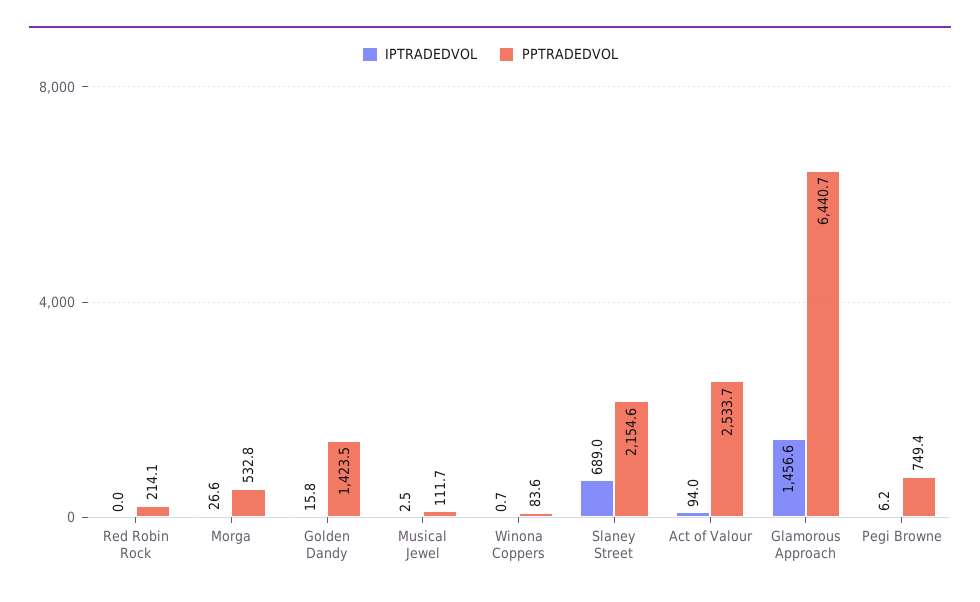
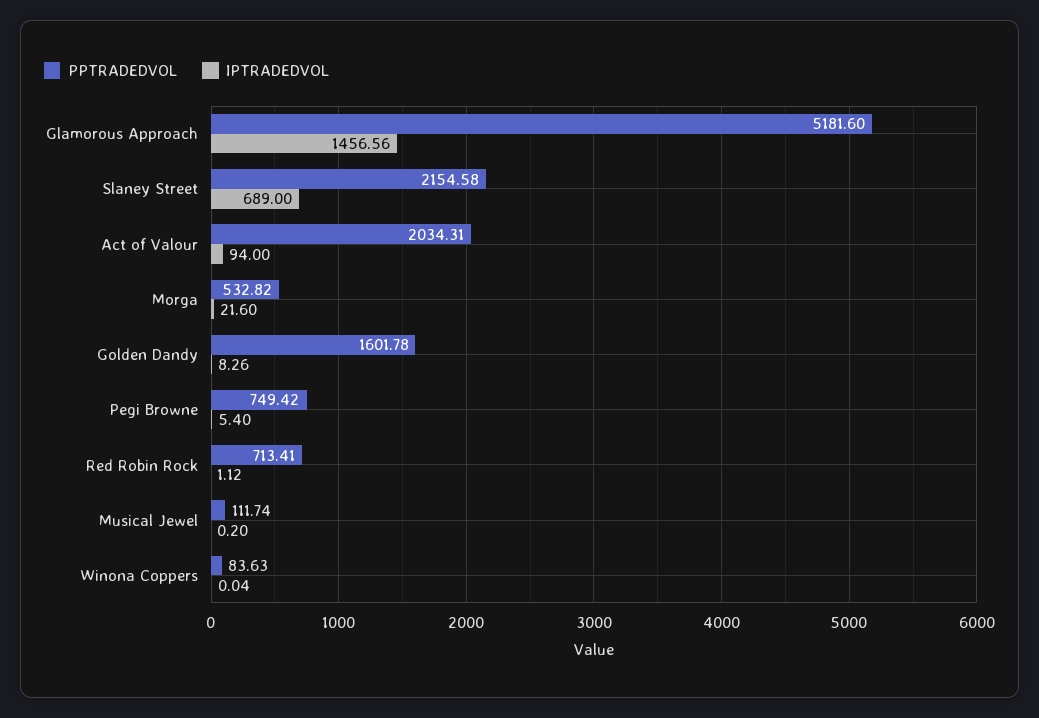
  {
    "IPTRADEDVOL": {
-     "Red Robin Rock": 0,
+     "Red Robin Rock": 1.12,
-     "Morga": 26.6,
+     "Morga": 21.6,
-     "Golden Dandy": 15.8,
+     "Golden Dandy": 8.26,
-     "Musical Jewel": 2.5,
+     "Musical Jewel": 0.2,
-     "Winona Coppers": 0.7,
+     "Winona Coppers": 0.04,
      "Slaney Street": 689,
      "Act of Valour": 94,
      "Glamorous Approach": 1456.56,
-     "Pegi Browne": 6.2
+     "Pegi Browne": 5.4
    },
    "PPTRADEDVOL": {
-     "Red Robin Rock": 214.1,
+     "Red Robin Rock": 713.41,
      "Morga": 532.82,
-     "Golden Dandy": 1423.5,
+     "Golden Dandy": 1601.78,
      "Musical Jewel": 111.74,
      "Winona Coppers": 83.63,
      "Slaney Street": 2154.58,
-     "Act of Valour": 2533.7,
+     "Act of Valour": 2034.31,
-     "Glamorous Approach": 6440.7,
+     "Glamorous Approach": 5181.6,
      "Pegi Browne": 749.42
    }
  }

